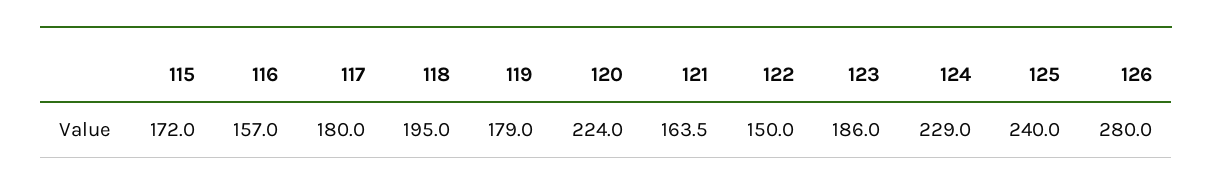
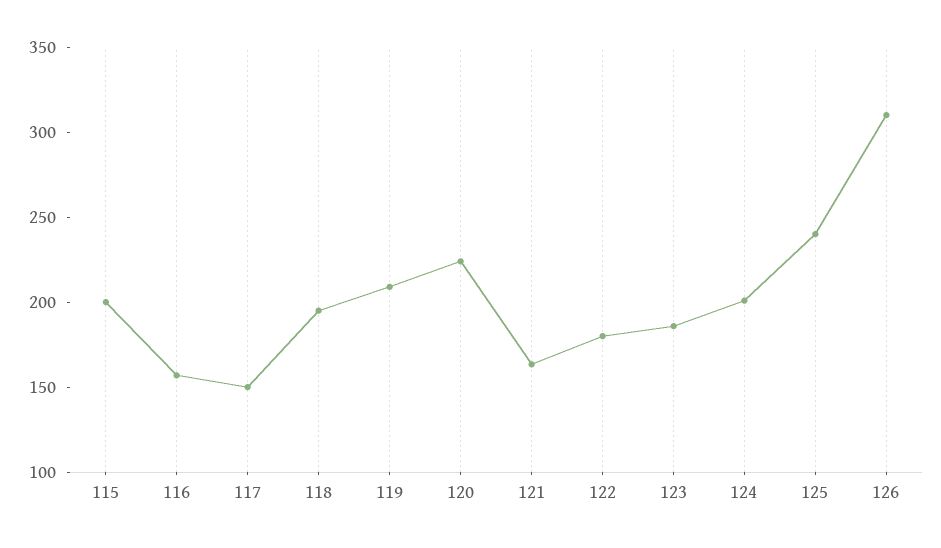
  {
-   "115": 172,
+   "115": 200,
    "116": 157,
-   "117": 180,
+   "117": 150,
    "118": 195,
-   "119": 179,
+   "119": 210,
    "120": 224,
    "121": 163.5,
-   "122": 150,
+   "122": 180,
    "123": 186,
-   "124": 229,
+   "124": 200,
    "125": 240,
-   "126": 280
+   "126": 310
  }

